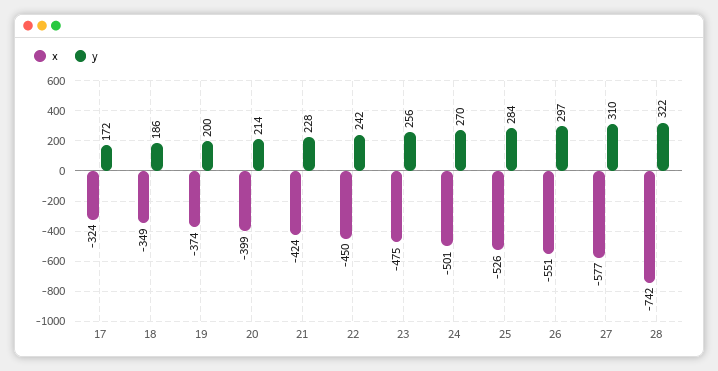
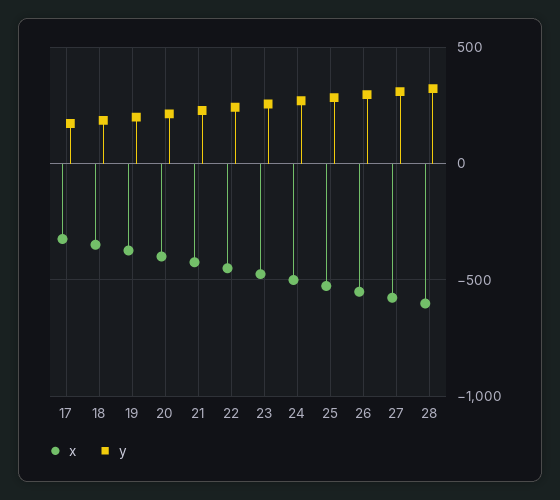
  {
    "x": {
      "17": -324,
      "18": -349,
      "19": -374,
      "20": -399,
      "21": -424,
      "22": -450,
      "23": -475,
      "24": -501,
      "25": -526,
      "26": -551,
      "27": -577,
-     "28": -742
+     "28": -600
    },
    "y": {
      "17": 172,
      "18": 186,
      "19": 200,
      "20": 214,
      "21": 228,
      "22": 242,
      "23": 256,
      "24": 270,
      "25": 284,
      "26": 297,
      "27": 310,
      "28": 322
    }
  }

